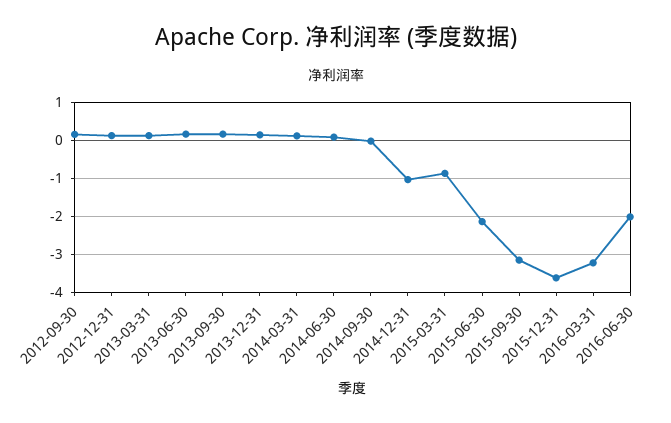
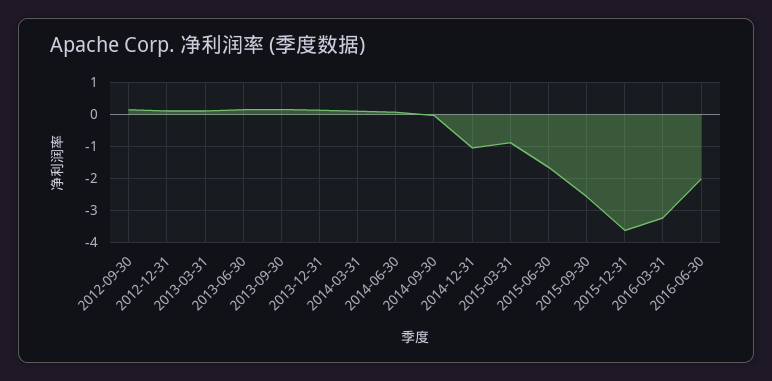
  {
    "2012-09-30": 0.2,
    "2012-12-31": 0.2,
    "2013-03-31": 0.2,
    "2013-06-30": 0.2,
    "2013-09-30": 0.2,
    "2013-12-31": 0.2,
    "2014-03-31": 0.2,
    "2014-06-30": 0,
    "2014-09-30": 0,
    "2014-12-31": -1,
    "2015-03-31": -0.8,
-   "2015-06-30": -2.2,
+   "2015-06-30": -1.6,
-   "2015-09-30": -3.2,
+   "2015-09-30": -2.6,
    "2015-12-31": -3.6,
    "2016-03-31": -3.2,
    "2016-06-30": -2
  }

